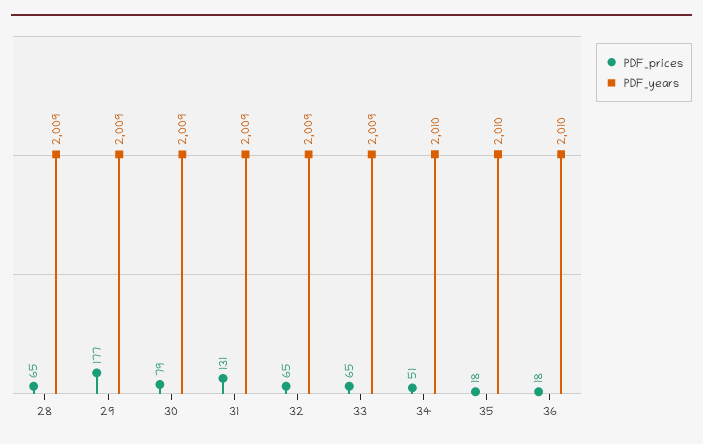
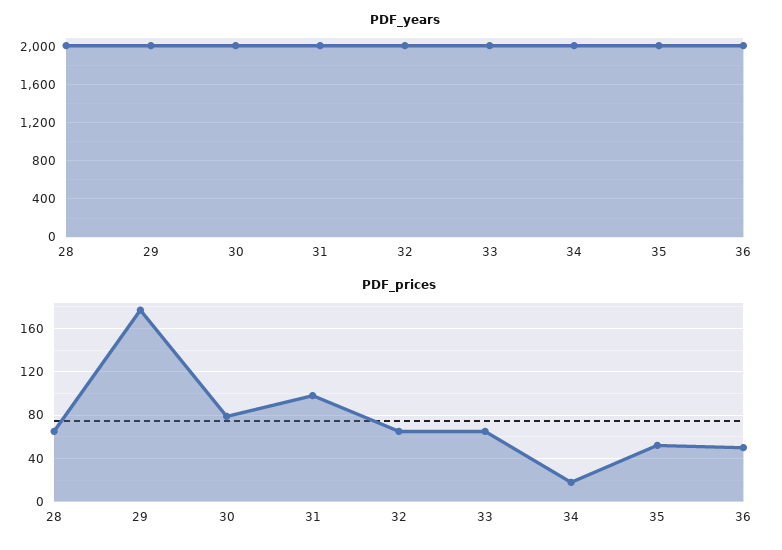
  {
    "PDF_prices": {
      "28": 65,
      "29": 177,
      "30": 79,
-     "31": 131,
+     "31": 100,
      "32": 65,
      "33": 65,
-     "34": 51,
+     "34": 20,
-     "35": 18,
+     "35": 50,
-     "36": 18
+     "36": 50
    },
    "PDF_years": {
      "28": 2009,
      "29": 2009,
      "30": 2009,
      "31": 2009,
      "32": 2009,
      "33": 2009,
      "34": 2010,
      "35": 2010,
      "36": 2010
    }
  }

